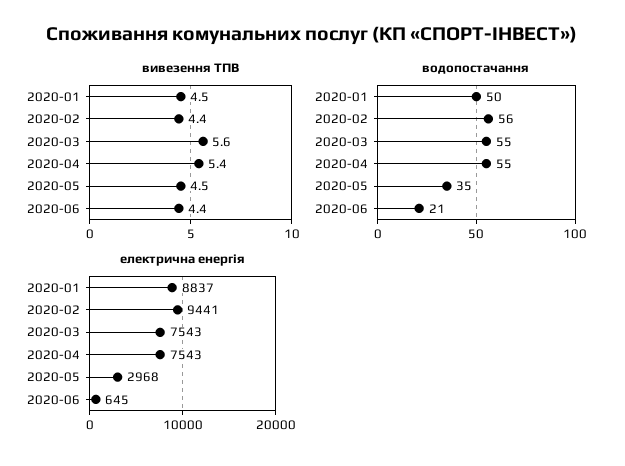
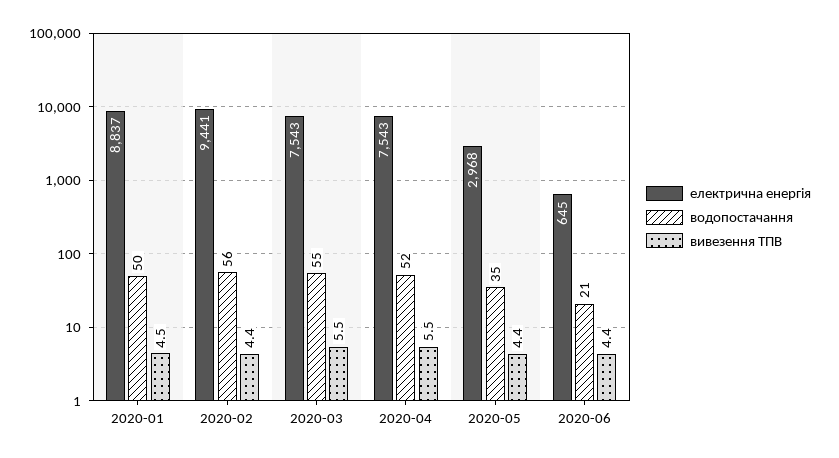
  {
    "вивезення ТПВ": {
      "2020-01": 4.5,
      "2020-02": 4.4,
-     "2020-03": 5.6,
+     "2020-03": 5.5,
-     "2020-04": 5.4,
+     "2020-04": 5.5,
-     "2020-05": 4.5,
+     "2020-05": 4.4,
      "2020-06": 4.4
    },
    "водопостачання": {
      "2020-01": 50,
      "2020-02": 56,
      "2020-03": 55,
-     "2020-04": 55,
+     "2020-04": 52,
      "2020-05": 35,
      "2020-06": 21
    },
    "електрична енергія": {
      "2020-01": 8837,
      "2020-02": 9441,
      "2020-03": 7543,
      "2020-04": 7543,
      "2020-05": 2968,
      "2020-06": 645
    }
  }

